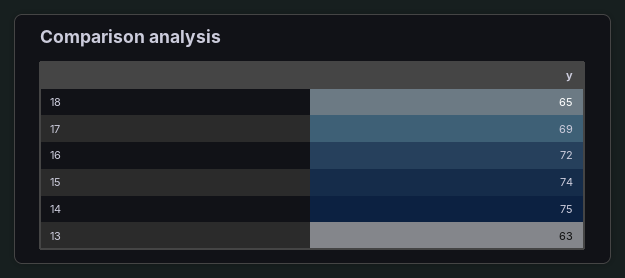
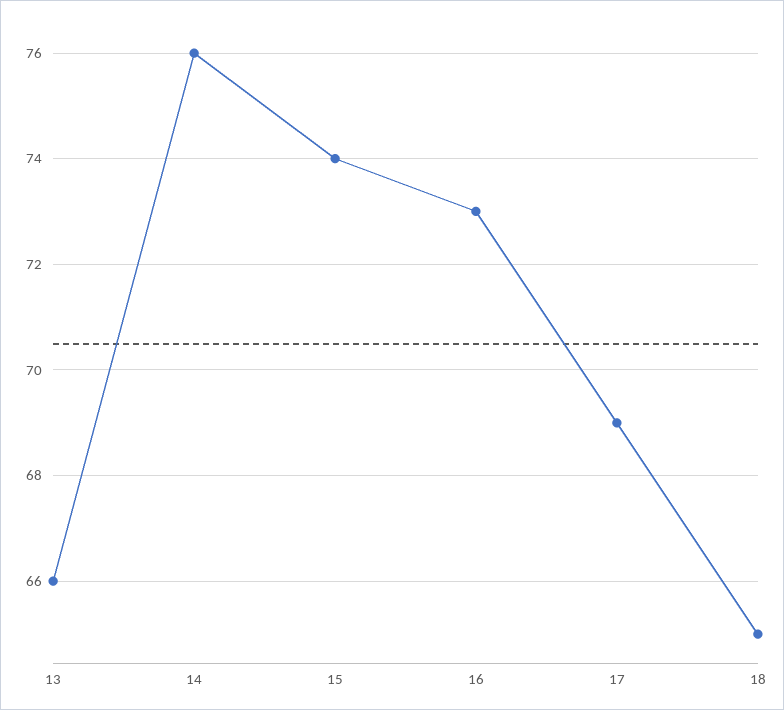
  {
    "18": 65,
    "17": 69,
-   "16": 72,
+   "16": 73,
    "15": 74,
-   "14": 75,
+   "14": 76,
-   "13": 63
+   "13": 66
  }

